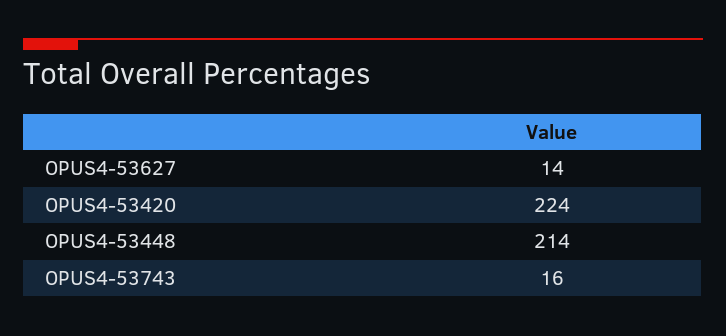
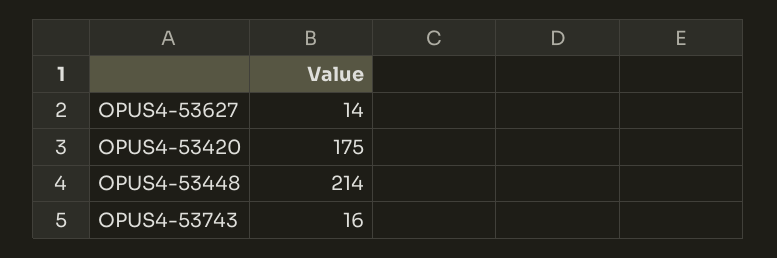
  {
    "OPUS4-53627": 14,
-   "OPUS4-53420": 224,
+   "OPUS4-53420": 175,
    "OPUS4-53448": 214,
    "OPUS4-53743": 16
  }

